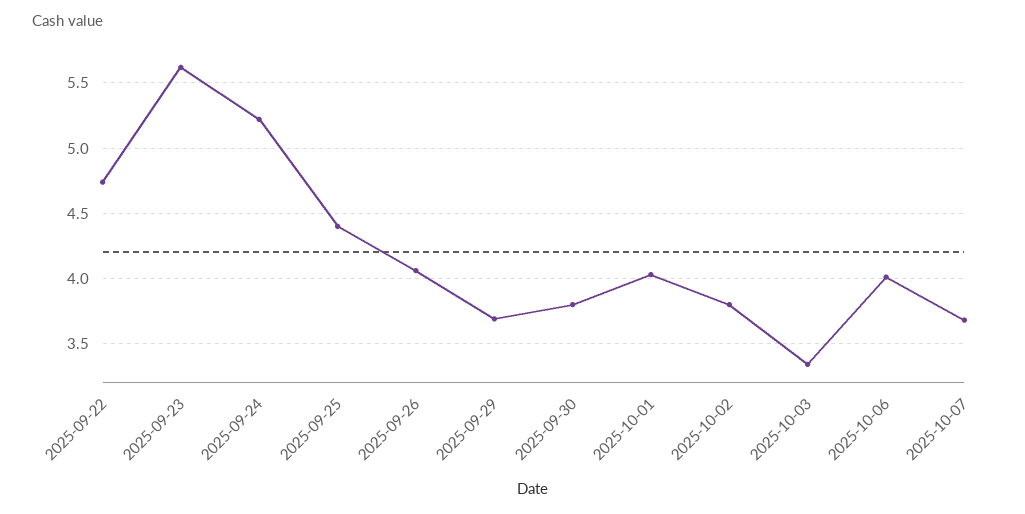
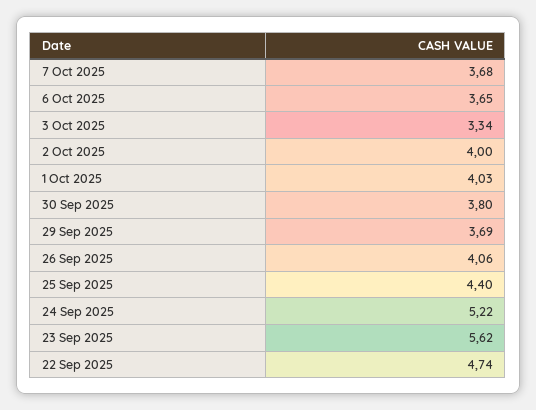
  {
    "2025-09-22": 4.74,
    "2025-09-23": 5.62,
    "2025-09-24": 5.22,
    "2025-09-25": 4.4,
    "2025-09-26": 4.06,
    "2025-09-29": 3.69,
    "2025-09-30": 3.8,
    "2025-10-01": 4.03,
-   "2025-10-02": 3.8,
+   "2025-10-02": 4,
    "2025-10-03": 3.34,
-   "2025-10-06": 4,
+   "2025-10-06": 3.65,
    "2025-10-07": 3.68
  }

